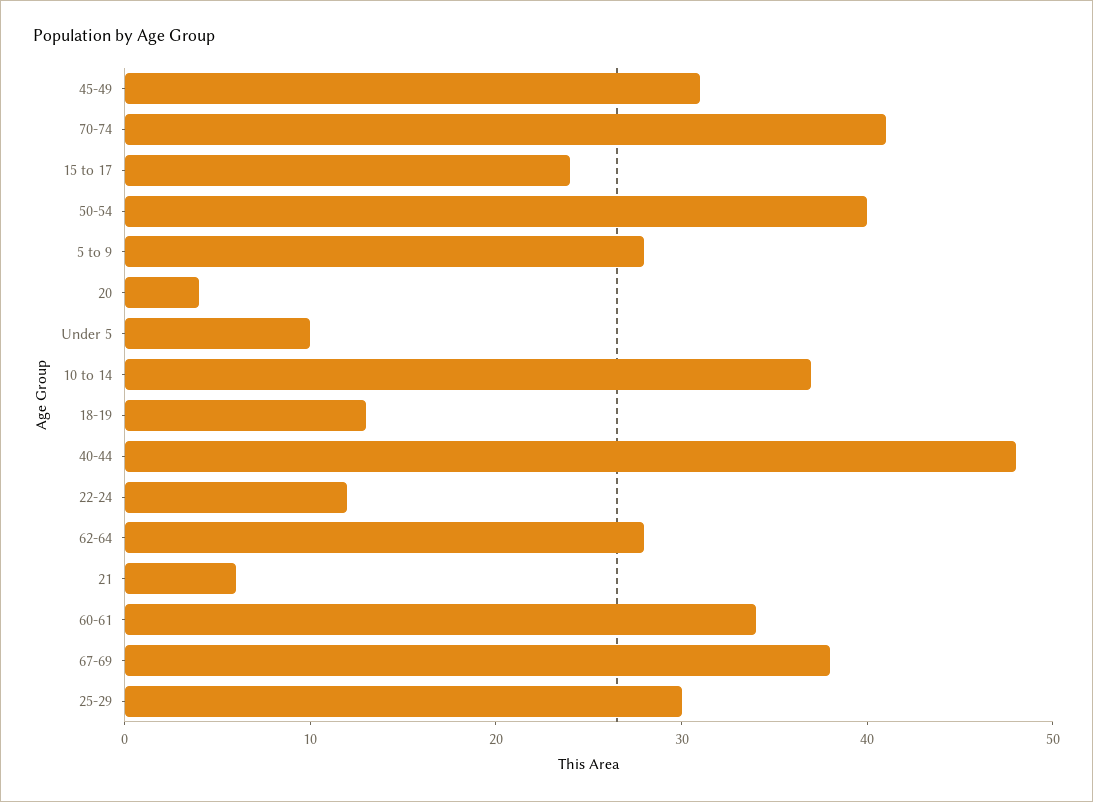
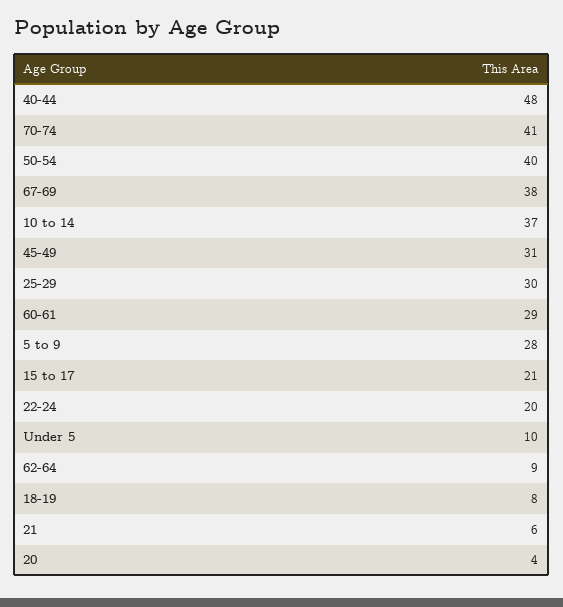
  {
    "45-49": 31,
    "70-74": 41,
-   "15 to 17": 24,
+   "15 to 17": 21,
    "50-54": 40,
    "5 to 9": 28,
    "20": 4,
    "Under 5": 10,
    "10 to 14": 37,
-   "18-19": 13,
+   "18-19": 8,
    "40-44": 48,
-   "22-24": 12,
+   "22-24": 20,
-   "62-64": 28,
+   "62-64": 9,
    "21": 6,
-   "60-61": 34,
+   "60-61": 29,
    "67-69": 38,
    "25-29": 30
  }

